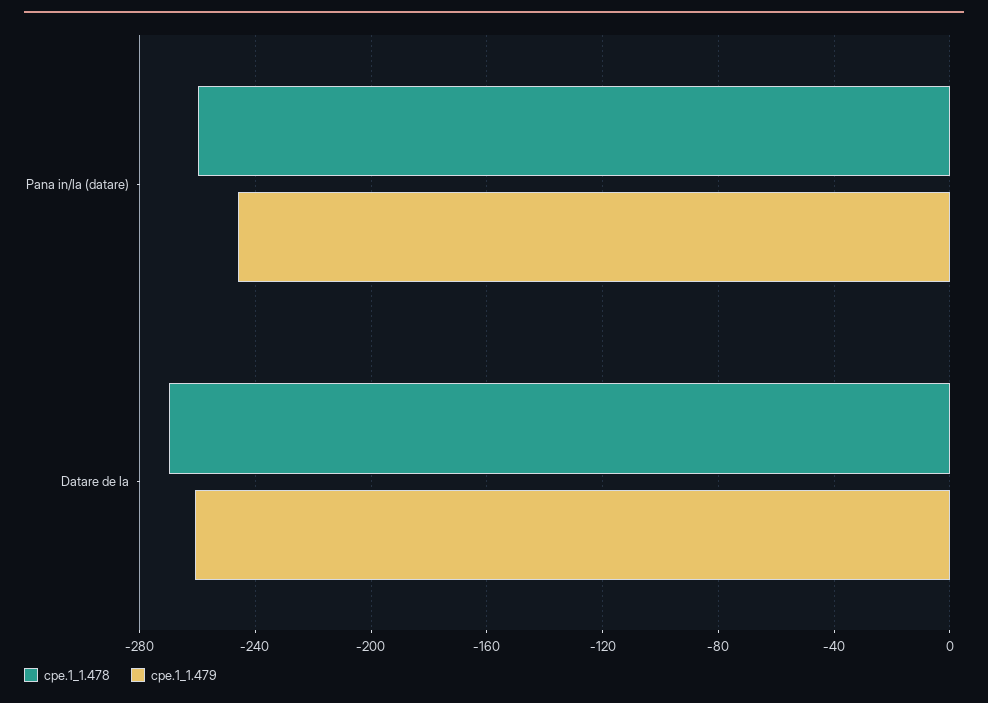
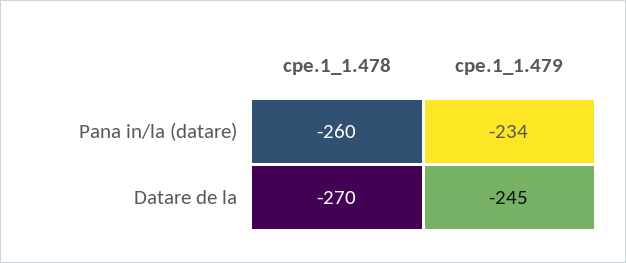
  {
    "cpe.1_1.478": {
      "Pana in/la (datare)": -260,
      "Datare de la": -270
    },
    "cpe.1_1.479": {
-     "Pana in/la (datare)": -245,
+     "Pana in/la (datare)": -234,
-     "Datare de la": -260
+     "Datare de la": -245
    }
  }

